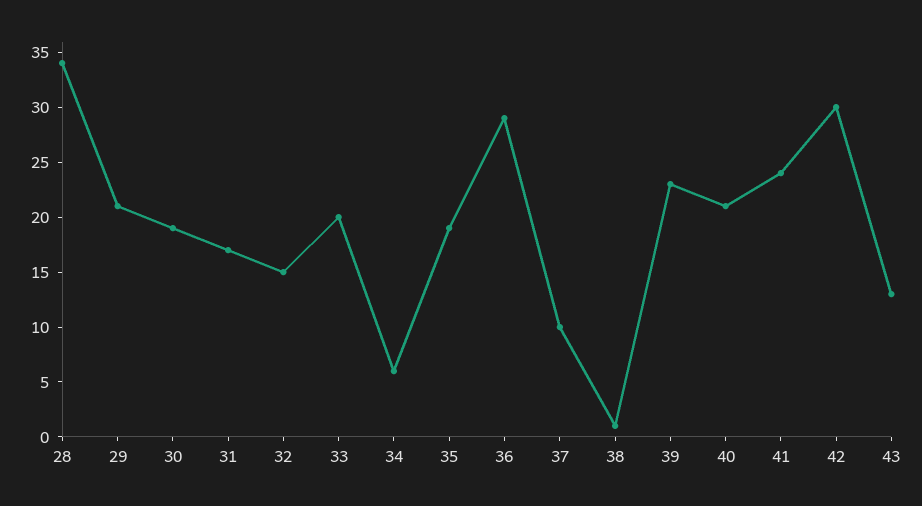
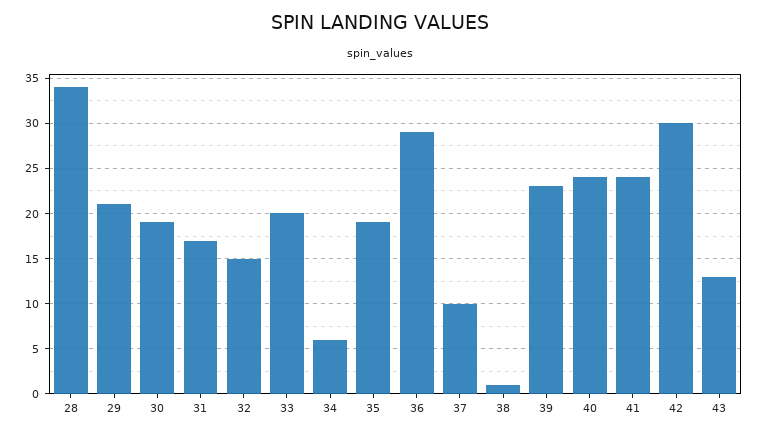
  {
    "28": 34,
    "29": 21,
    "30": 19,
    "31": 17,
    "32": 15,
    "33": 20,
    "34": 6,
    "35": 19,
    "36": 29,
    "37": 10,
    "38": 1,
    "39": 23,
-   "40": 21,
+   "40": 24,
    "41": 24,
    "42": 30,
    "43": 13
  }

